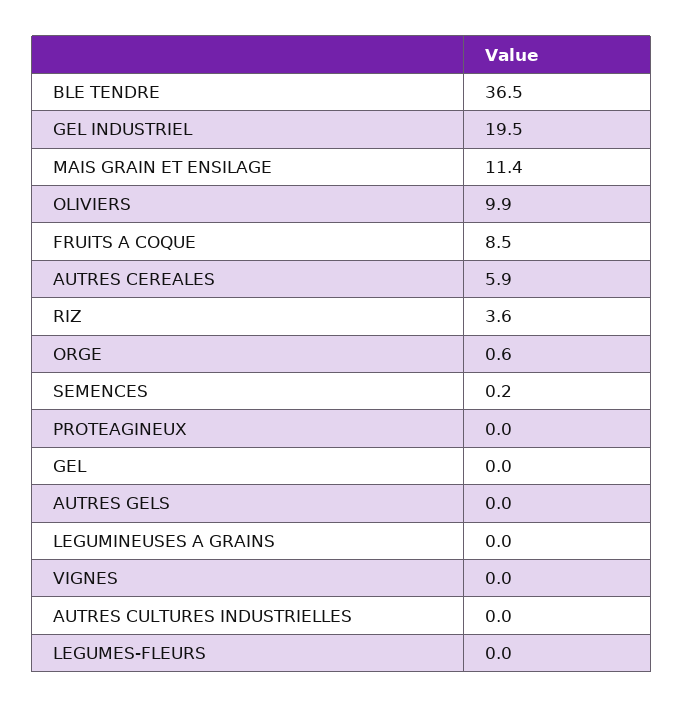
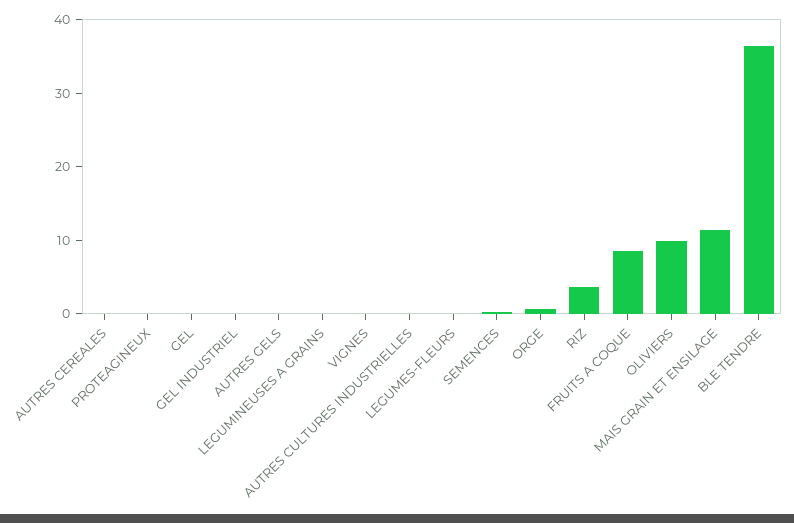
  {
    "BLE TENDRE": 36.5,
-   "GEL INDUSTRIEL": 19.5,
+   "GEL INDUSTRIEL": 0,
    "MAIS GRAIN ET ENSILAGE": 11.4,
    "OLIVIERS": 9.9,
    "FRUITS A COQUE": 8.5,
-   "AUTRES CEREALES": 5.9,
+   "AUTRES CEREALES": 0,
    "RIZ": 3.6,
    "ORGE": 0.6,
    "SEMENCES": 0.2,
    "PROTEAGINEUX": 0,
    "GEL": 0,
    "AUTRES GELS": 0,
    "LEGUMINEUSES A GRAINS": 0,
    "VIGNES": 0,
    "AUTRES CULTURES INDUSTRIELLES": 0,
    "LEGUMES-FLEURS": 0
  }

